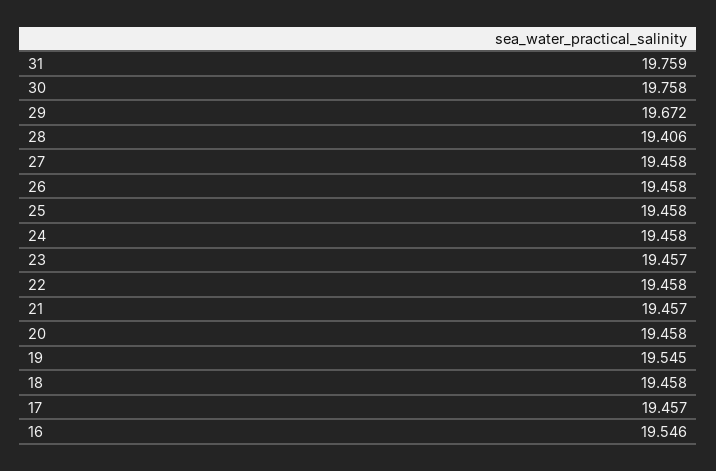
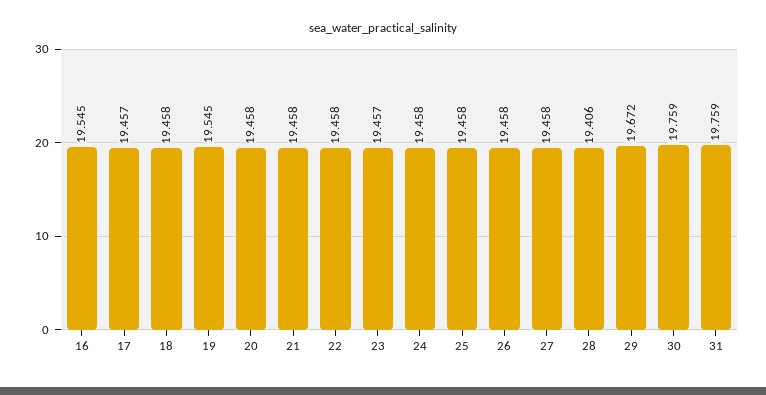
  {
    "31": 19.759,
-   "30": 19.758,
+   "30": 19.759,
    "29": 19.672,
    "28": 19.406,
    "27": 19.458,
    "26": 19.458,
    "25": 19.458,
    "24": 19.458,
    "23": 19.457,
    "22": 19.458,
-   "21": 19.457,
+   "21": 19.458,
    "20": 19.458,
    "19": 19.545,
    "18": 19.458,
    "17": 19.457,
-   "16": 19.546
+   "16": 19.545
  }

